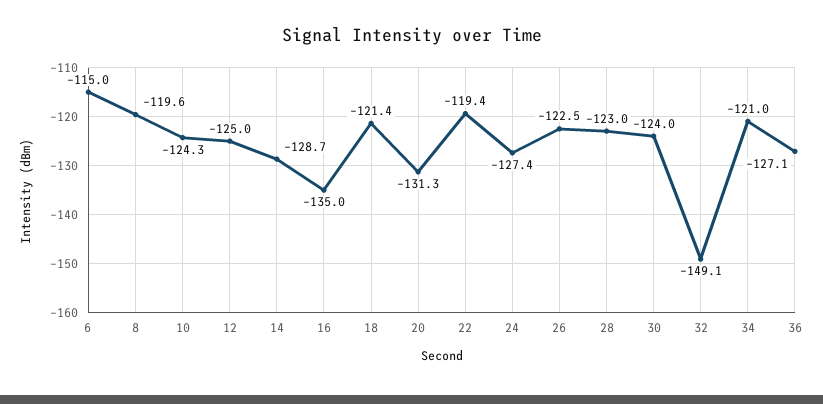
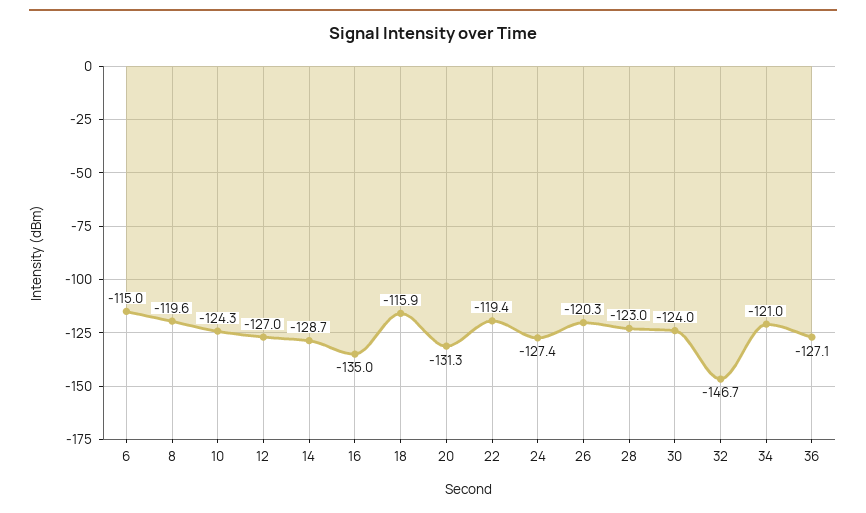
  {
    "6": -115,
    "8": -119.6,
    "10": -124.3,
-   "12": -125,
+   "12": -127,
    "14": -128.7,
    "16": -135,
-   "18": -121.4,
+   "18": -115.9,
    "20": -131.3,
    "22": -119.4,
    "24": -127.4,
-   "26": -122.5,
+   "26": -120.3,
    "28": -123,
    "30": -124,
-   "32": -149.1,
+   "32": -146.7,
    "34": -121,
    "36": -127.1
  }

